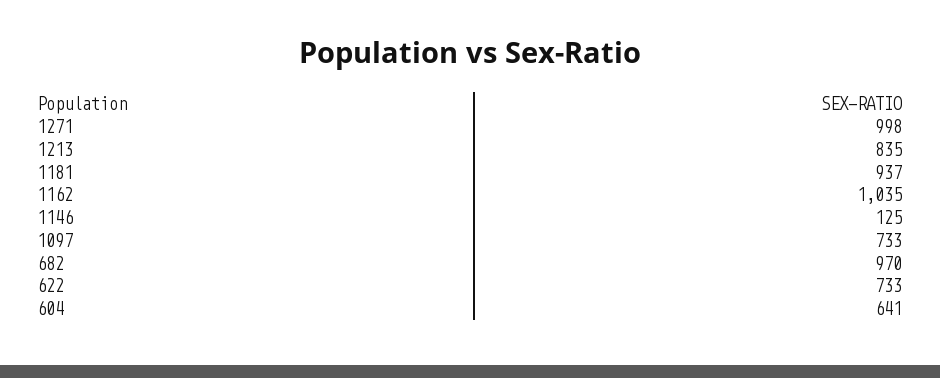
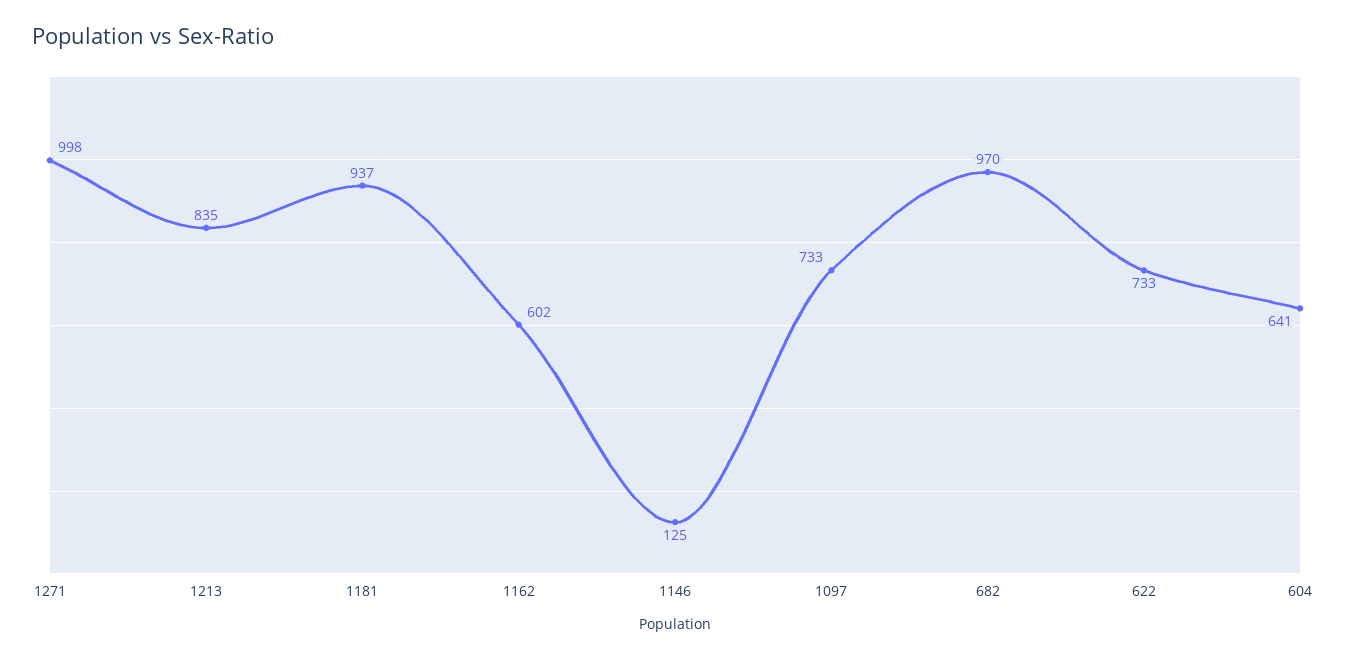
  {
    "1271": 998,
    "1213": 835,
    "1181": 937,
-   "1162": 1035,
+   "1162": 602,
    "1146": 125,
    "1097": 733,
    "682": 970,
    "622": 733,
    "604": 641
  }

